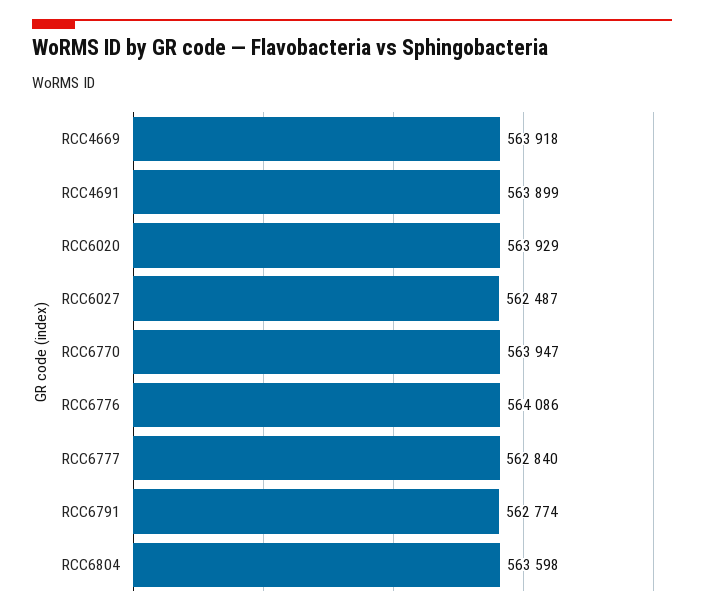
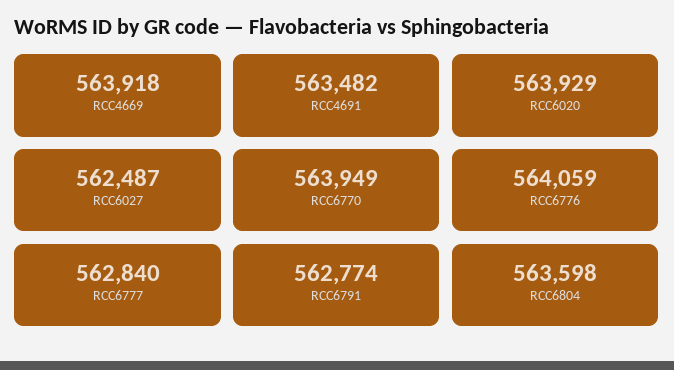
  {
    "RCC4669": 563918,
-   "RCC4691": 563899,
+   "RCC4691": 563482,
    "RCC6020": 563929,
    "RCC6027": 562487,
-   "RCC6770": 563947,
+   "RCC6770": 563949,
-   "RCC6776": 564086,
+   "RCC6776": 564059,
    "RCC6777": 562840,
    "RCC6791": 562774,
    "RCC6804": 563598
  }

